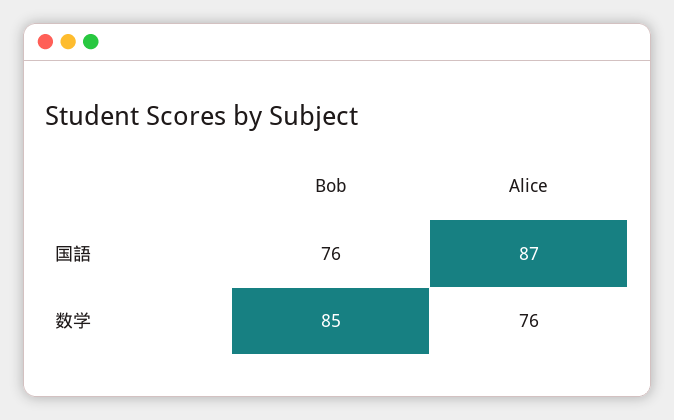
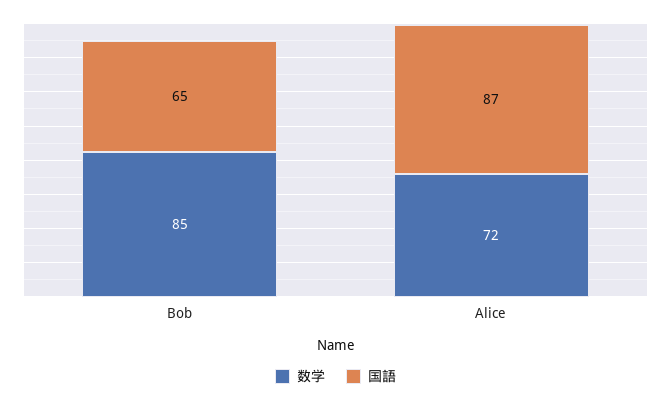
  {
    "国語": {
-     "Bob": 76,
+     "Bob": 65,
      "Alice": 87
    },
    "数学": {
      "Bob": 85,
-     "Alice": 76
+     "Alice": 72
    }
  }

